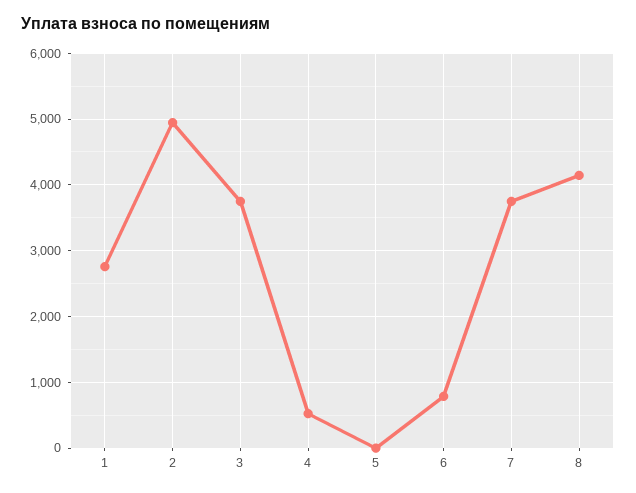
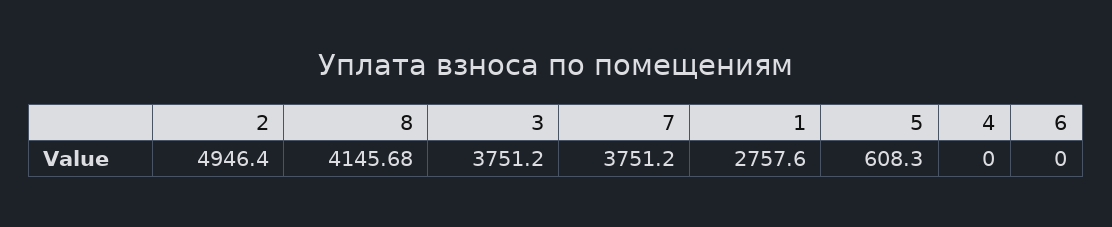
  {
    "1": 2757.6,
    "2": 4946.4,
    "3": 3751.2,
-   "4": 500,
+   "4": 0,
-   "5": 0,
+   "5": 608.3,
-   "6": 800,
+   "6": 0,
    "7": 3751.2,
    "8": 4145.68
  }

